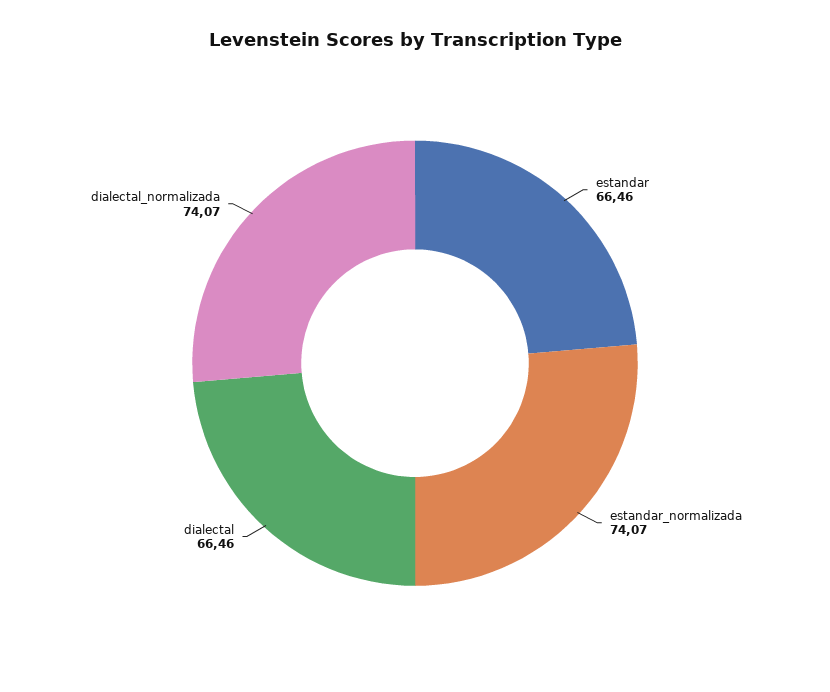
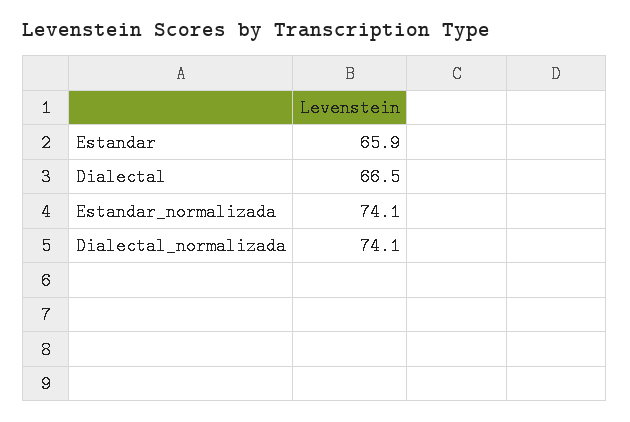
  {
-   "estandar": 66.46,
+   "estandar": 65.9,
    "estandar_normalizada": 74.07,
    "dialectal": 66.46,
    "dialectal_normalizada": 74.07
  }

